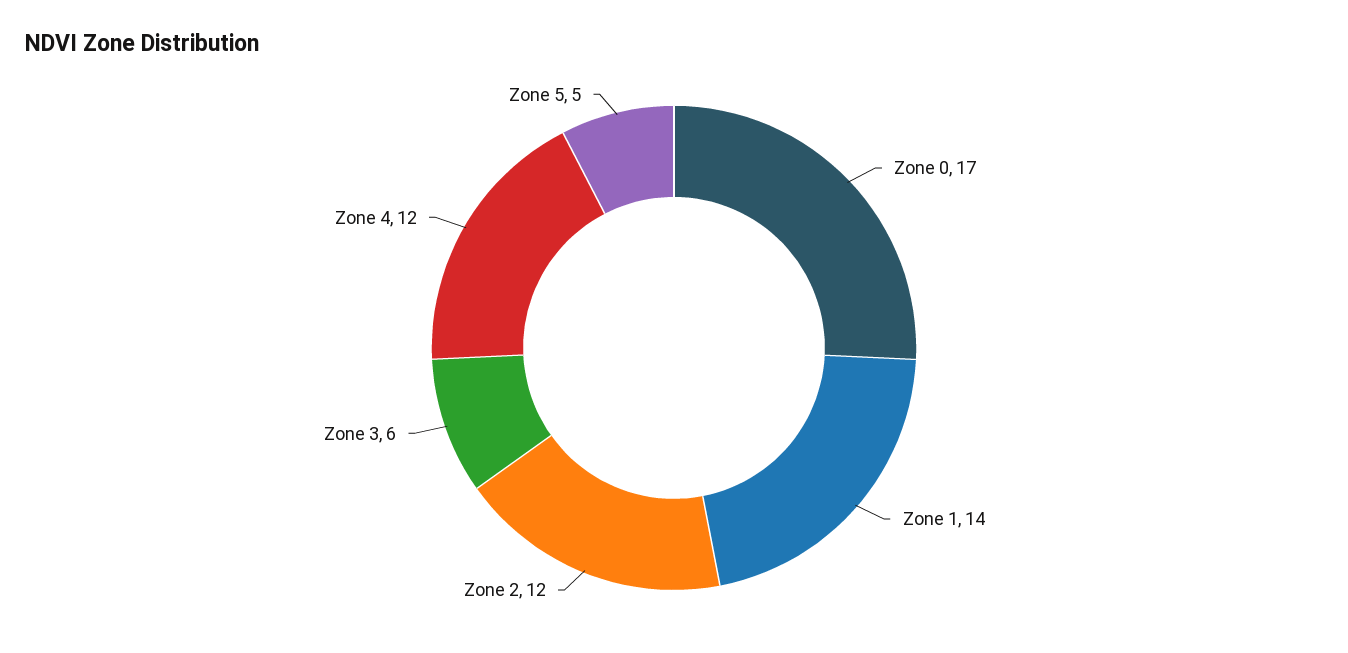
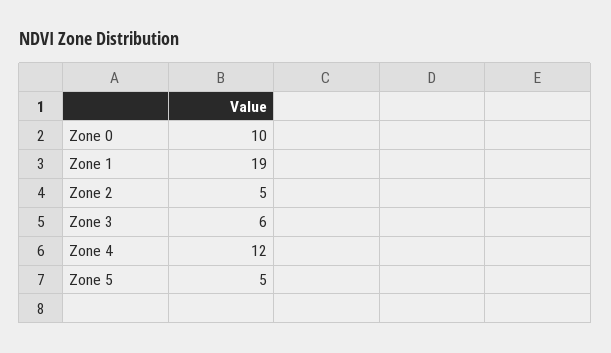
  {
-   "Zone 0": 17,
+   "Zone 0": 10,
-   "Zone 1": 14,
+   "Zone 1": 19,
-   "Zone 2": 12,
+   "Zone 2": 5,
    "Zone 3": 6,
    "Zone 4": 12,
    "Zone 5": 5
  }

